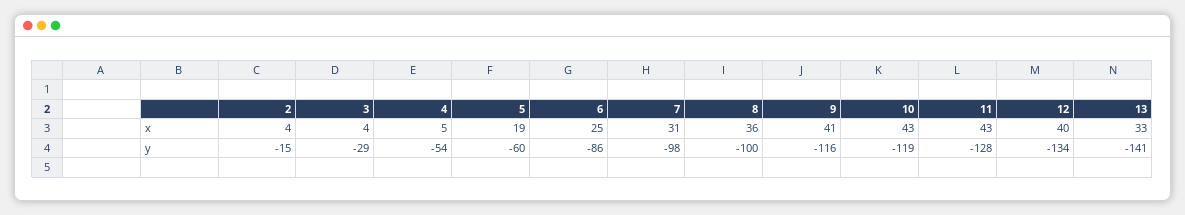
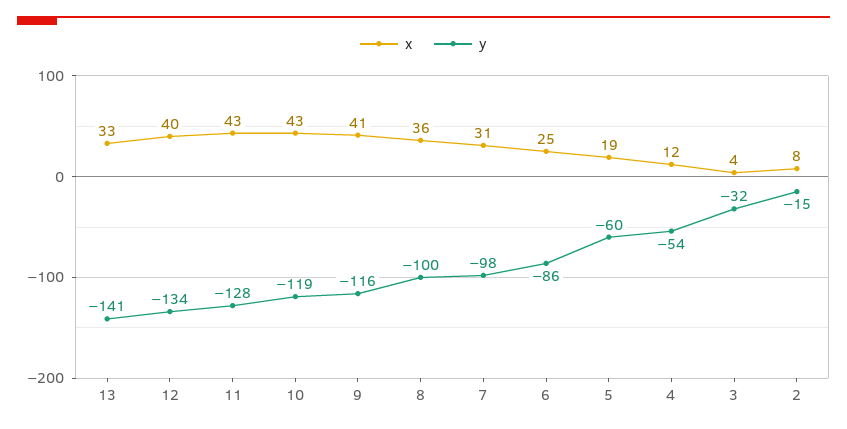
  {
    "x": {
-     "2": 4,
+     "2": 8,
      "3": 4,
-     "4": 5,
+     "4": 12,
      "5": 19,
      "6": 25,
      "7": 31,
      "8": 36,
      "9": 41,
      "10": 43,
      "11": 43,
      "12": 40,
      "13": 33
    },
    "y": {
      "2": -15,
-     "3": -29,
+     "3": -32,
      "4": -54,
      "5": -60,
      "6": -86,
      "7": -98,
      "8": -100,
      "9": -116,
      "10": -119,
      "11": -128,
      "12": -134,
      "13": -141
    }
  }

